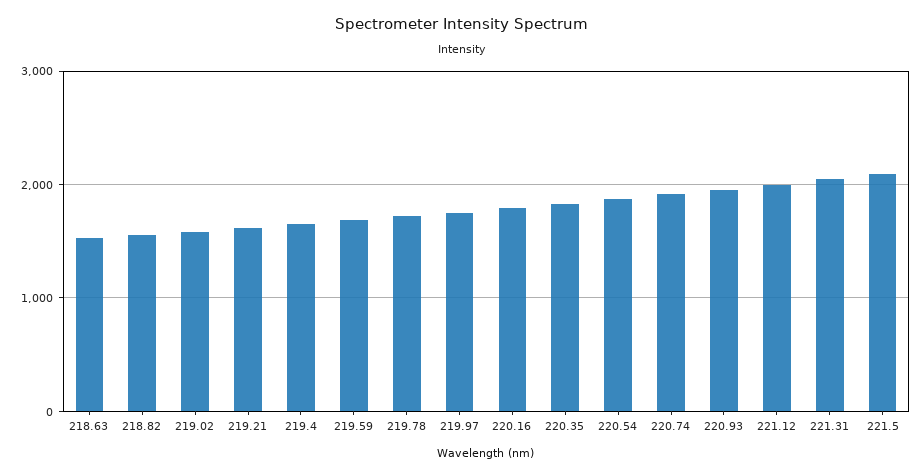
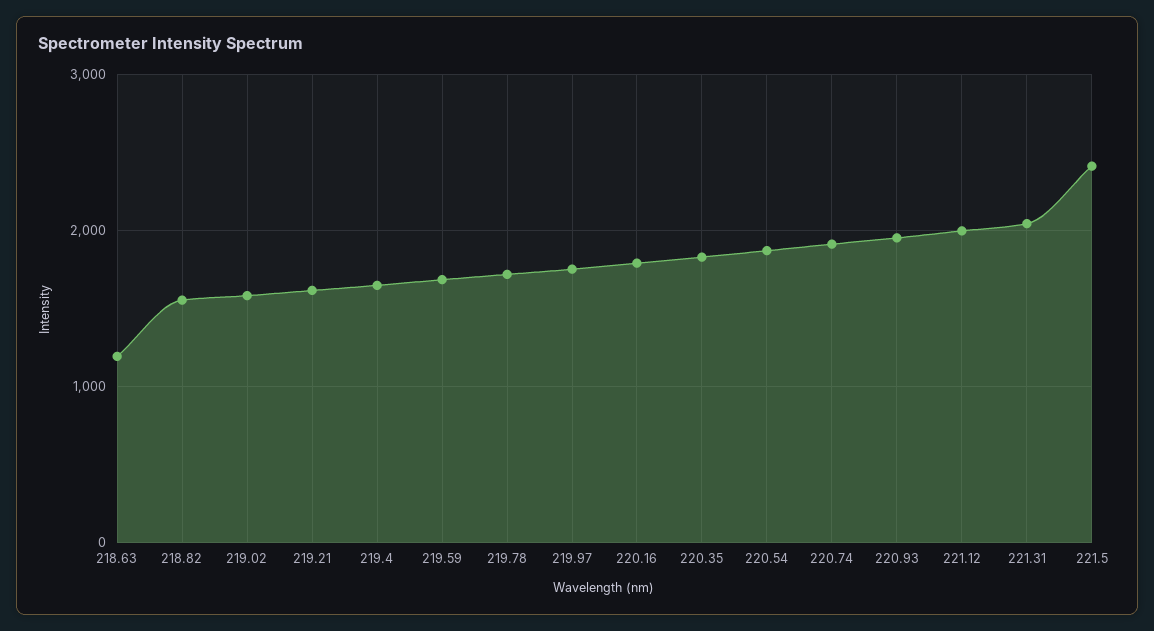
  {
-   "218.63": 1500,
+   "218.63": 1200,
    "218.82": 1600,
    "219.02": 1600,
    "219.21": 1600,
    "219.4": 1700,
    "219.59": 1700,
    "219.78": 1700,
    "219.97": 1800,
    "220.16": 1800,
    "220.35": 1800,
    "220.54": 1900,
    "220.74": 1900,
    "220.93": 2000,
    "221.12": 2000,
    "221.31": 2000,
-   "221.5": 2100
+   "221.5": 2400
  }

